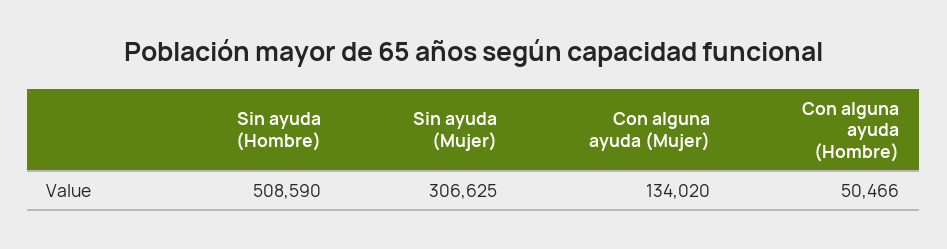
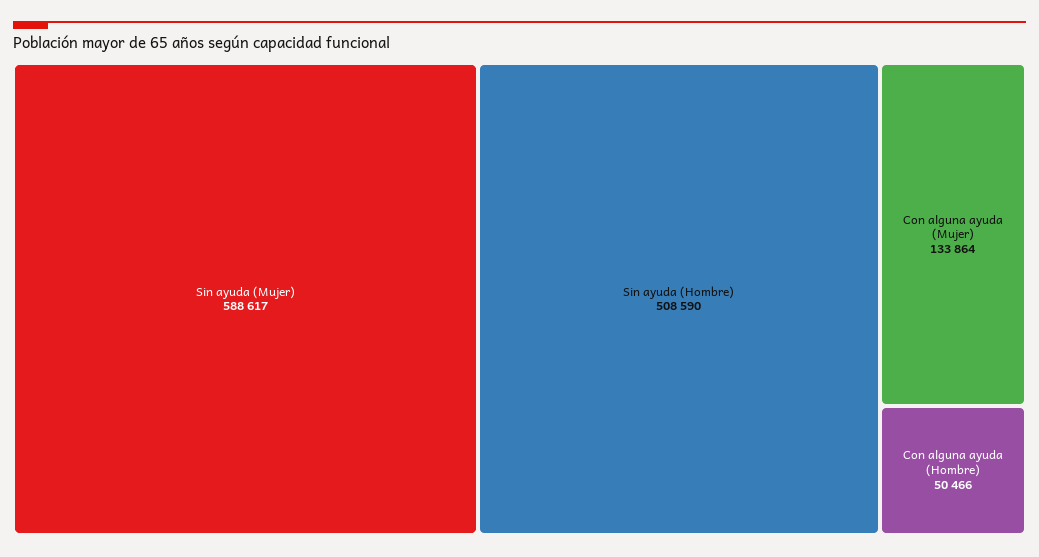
  {
    "Sin ayuda (Hombre)": 508590,
-   "Sin ayuda (Mujer)": 306625,
+   "Sin ayuda (Mujer)": 588617,
-   "Con alguna ayuda (Mujer)": 134020,
+   "Con alguna ayuda (Mujer)": 133864,
    "Con alguna ayuda (Hombre)": 50466
  }

